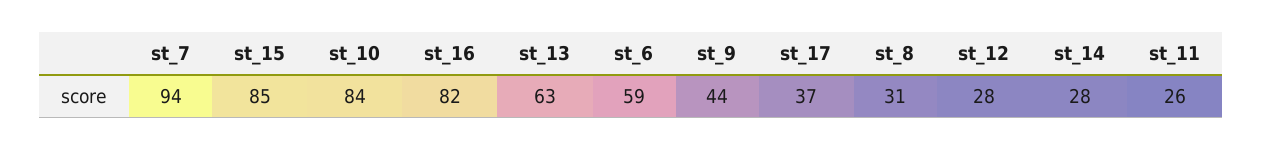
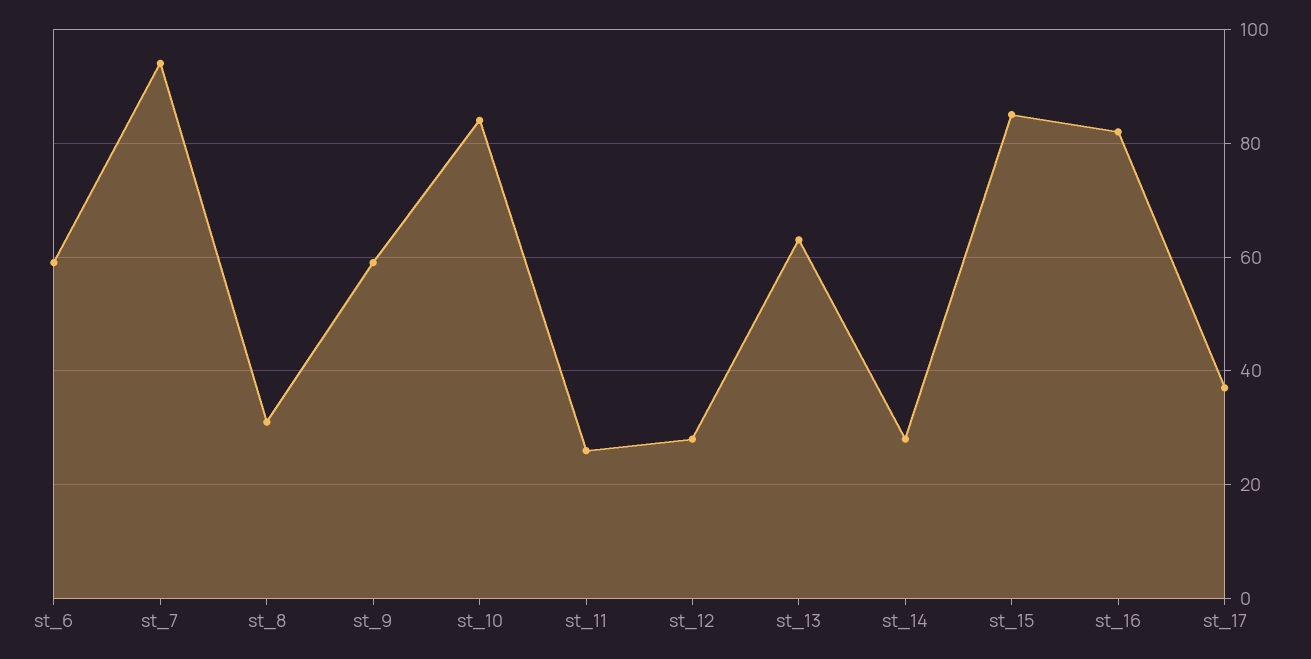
  {
    "st_7": 94,
    "st_15": 85,
    "st_10": 84,
    "st_16": 82,
    "st_13": 63,
    "st_6": 59,
-   "st_9": 44,
+   "st_9": 60,
    "st_17": 37,
    "st_8": 31,
    "st_12": 28,
    "st_14": 28,
    "st_11": 26
  }

